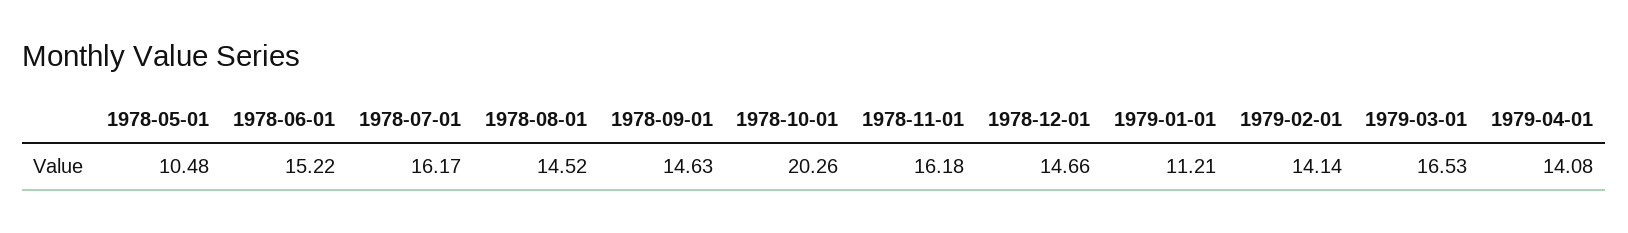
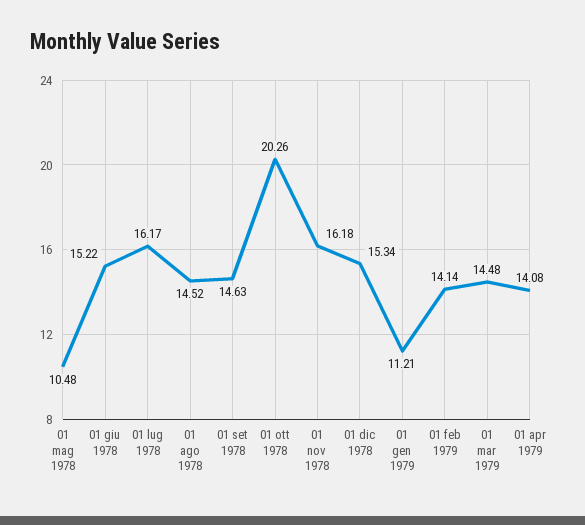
  {
    "1978-05-01": 10.48,
    "1978-06-01": 15.22,
    "1978-07-01": 16.17,
    "1978-08-01": 14.52,
    "1978-09-01": 14.63,
    "1978-10-01": 20.26,
    "1978-11-01": 16.18,
-   "1978-12-01": 14.66,
+   "1978-12-01": 15.34,
    "1979-01-01": 11.21,
    "1979-02-01": 14.14,
-   "1979-03-01": 16.53,
+   "1979-03-01": 14.48,
    "1979-04-01": 14.08
  }

